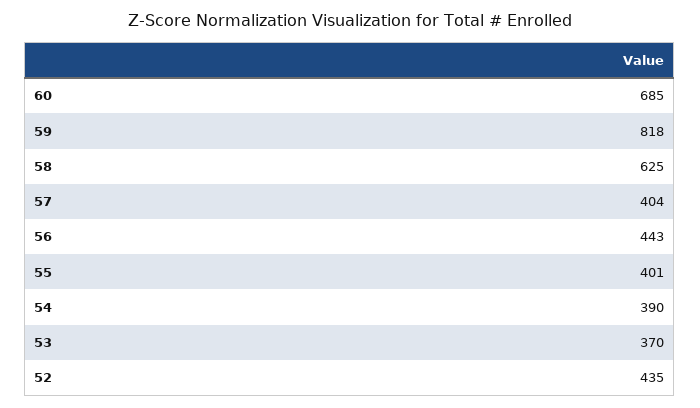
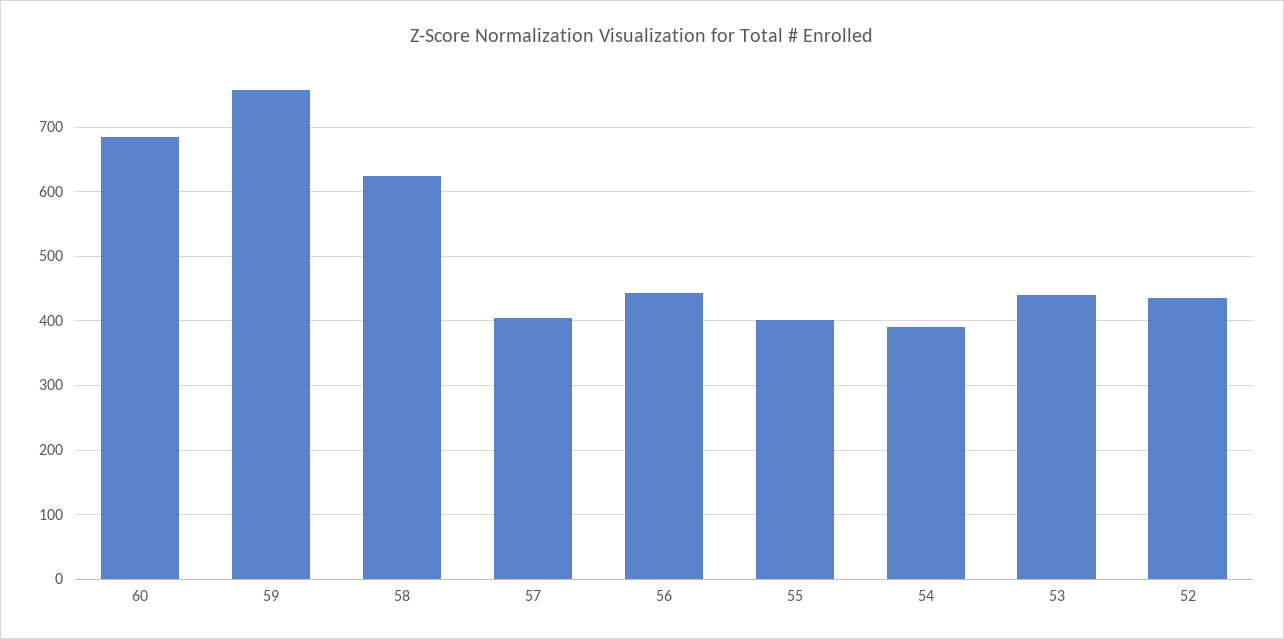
  {
    "60": 685,
-   "59": 818,
+   "59": 760,
    "58": 625,
    "57": 404,
    "56": 443,
    "55": 401,
    "54": 390,
-   "53": 370,
+   "53": 440,
    "52": 435
  }

